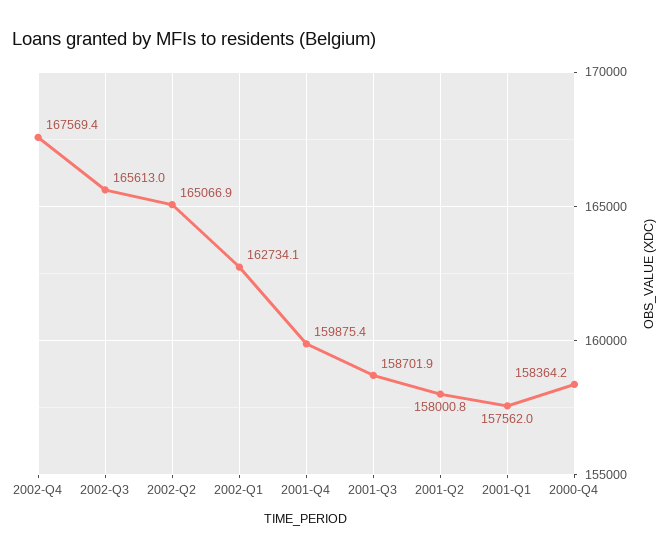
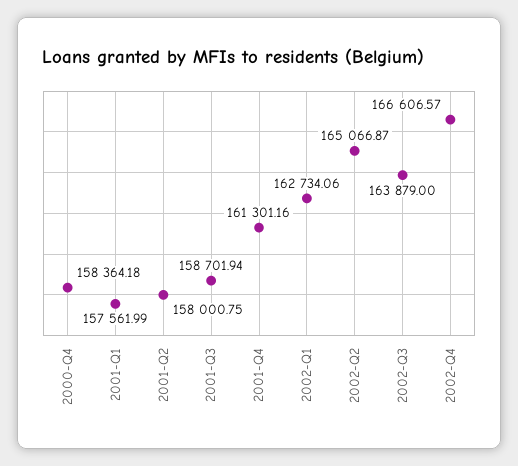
  {
-   "2002-Q4": 167569.4,
+   "2002-Q4": 166606.57,
-   "2002-Q3": 165613,
+   "2002-Q3": 163879,
    "2002-Q2": 165066.87,
    "2002-Q1": 162734.06,
-   "2001-Q4": 159875.4,
+   "2001-Q4": 161301.16,
    "2001-Q3": 158701.94,
    "2001-Q2": 158000.75,
    "2001-Q1": 157561.99,
    "2000-Q4": 158364.18
  }

